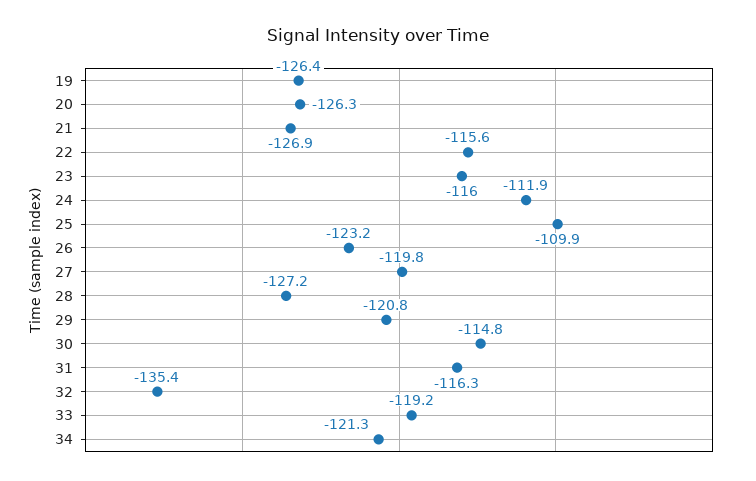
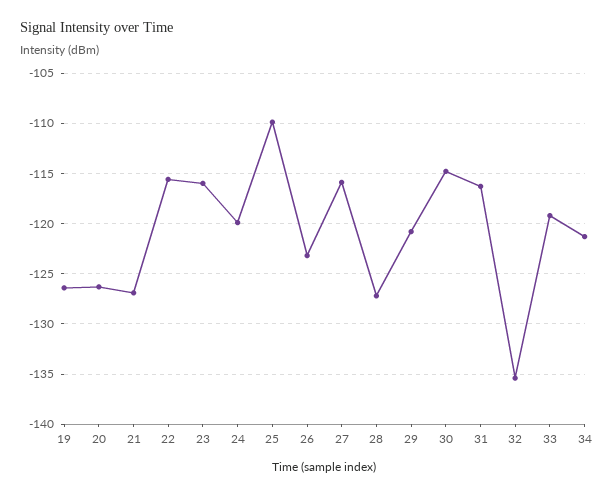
  {
    "19": -126.4,
    "20": -126.3,
    "21": -126.9,
    "22": -115.6,
    "23": -116,
-   "24": -111.9,
+   "24": -120,
    "25": -109.9,
    "26": -123.2,
-   "27": -119.8,
+   "27": -116,
    "28": -127.2,
    "29": -120.8,
    "30": -114.8,
    "31": -116.3,
    "32": -135.4,
    "33": -119.2,
    "34": -121.3
  }

